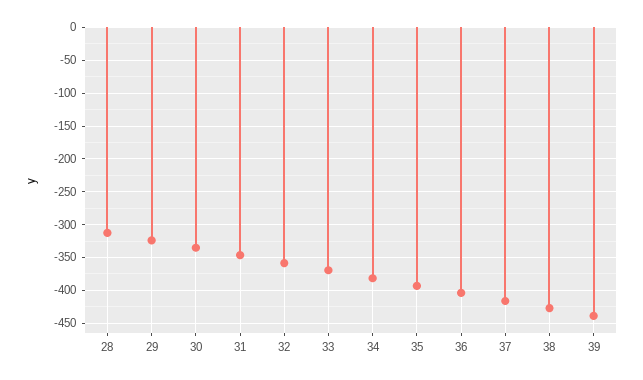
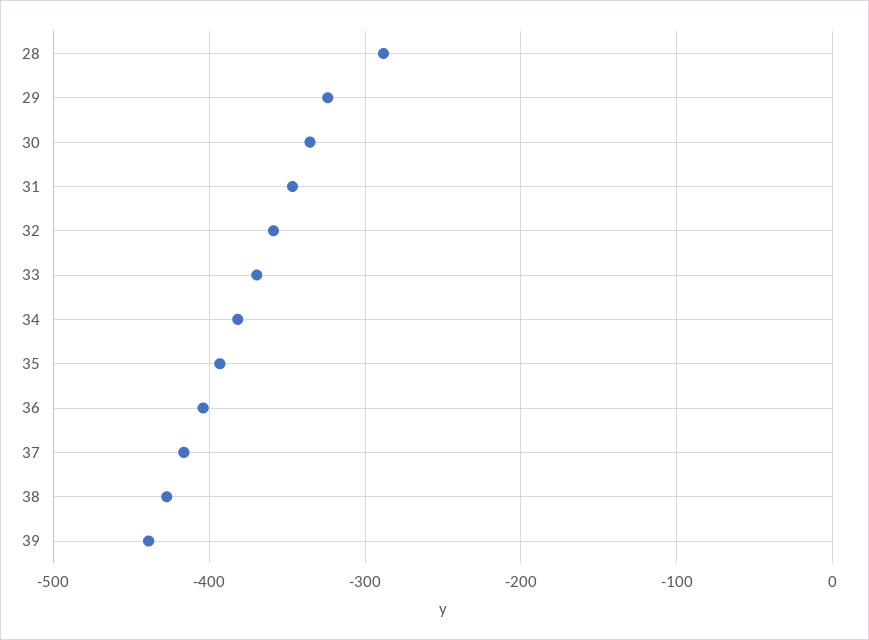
  {
-   "28": -310,
+   "28": -290,
    "29": -320,
    "30": -340,
    "31": -350,
    "32": -360,
    "33": -370,
    "34": -380,
    "35": -390,
    "36": -400,
    "37": -420,
    "38": -430,
    "39": -440
  }

